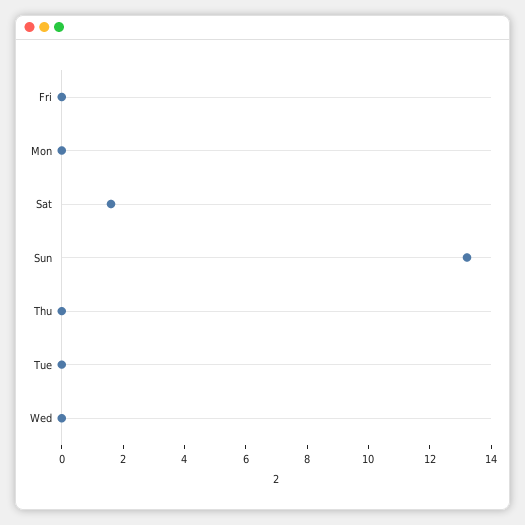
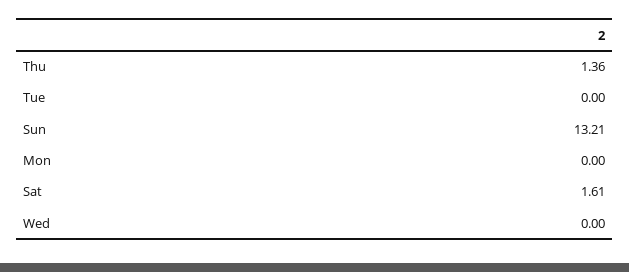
  {
-   "Fri": 0,
    "Mon": 0,
    "Sat": 1.61,
    "Sun": 13.21,
-   "Thu": 0,
+   "Thu": 1.36,
    "Tue": 0,
    "Wed": 0
  }

